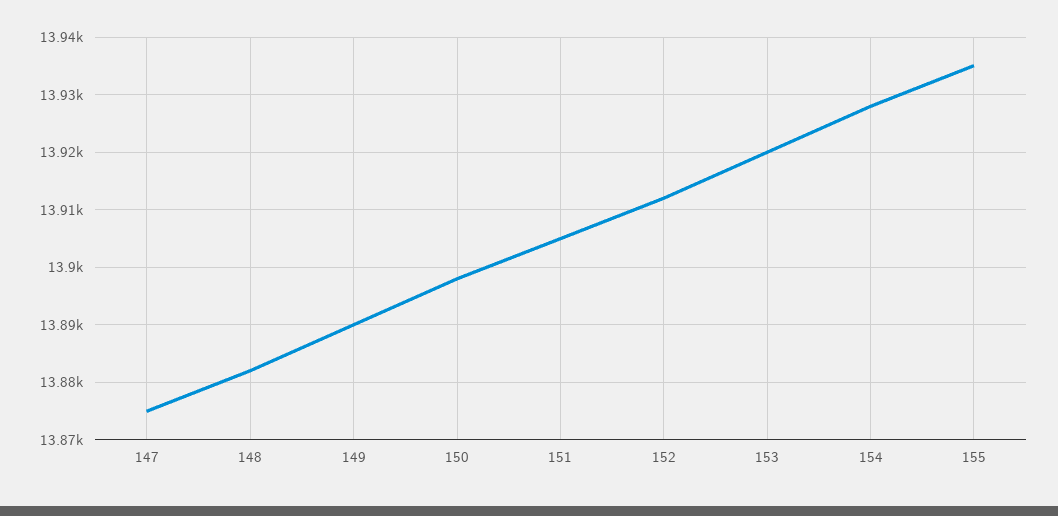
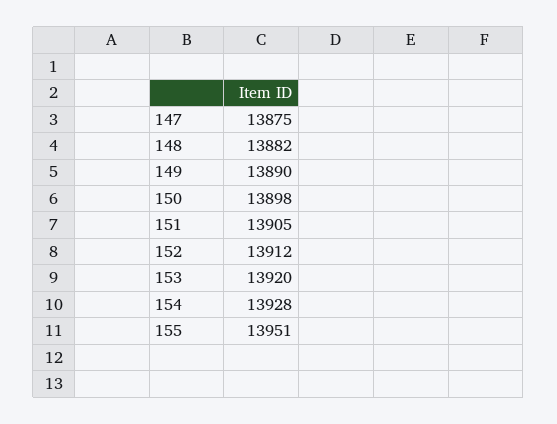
  {
    "147": 13875,
    "148": 13882,
    "149": 13890,
    "150": 13898,
    "151": 13905,
    "152": 13912,
    "153": 13920,
    "154": 13928,
-   "155": 13935
+   "155": 13951
  }

